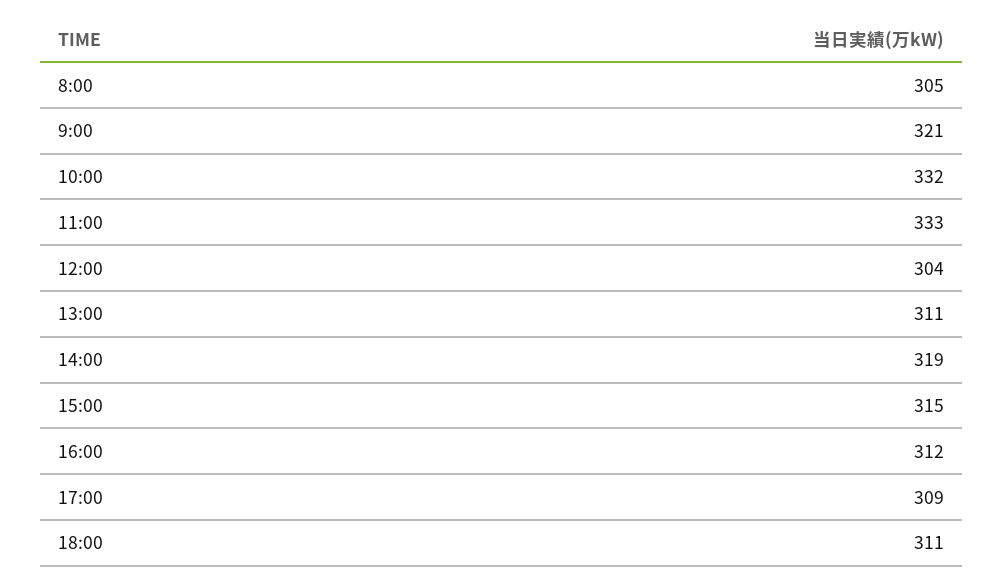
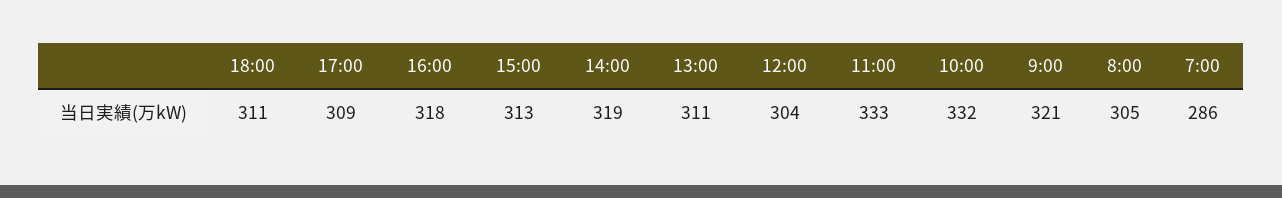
  {
    "8:00": 305,
    "9:00": 321,
    "10:00": 332,
    "11:00": 333,
    "12:00": 304,
    "13:00": 311,
    "14:00": 319,
-   "15:00": 315,
+   "15:00": 313,
-   "16:00": 312,
+   "16:00": 318,
    "17:00": 309,
-   "18:00": 311
+   "18:00": 311,
+   "7:00": 286
  }

